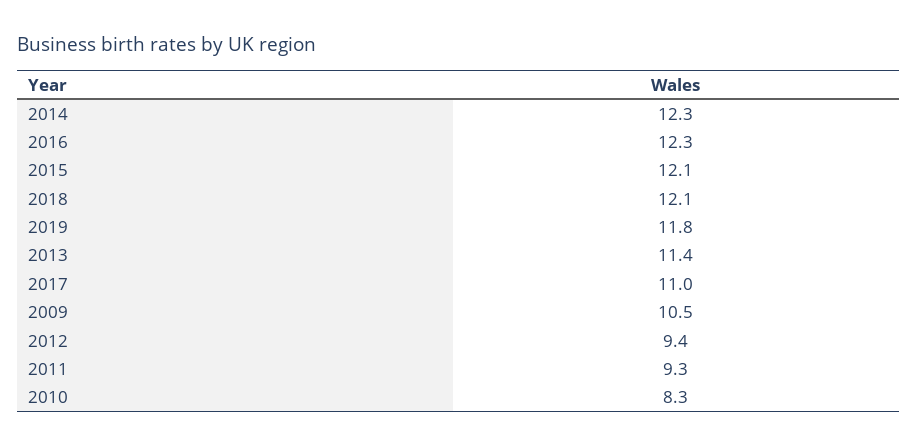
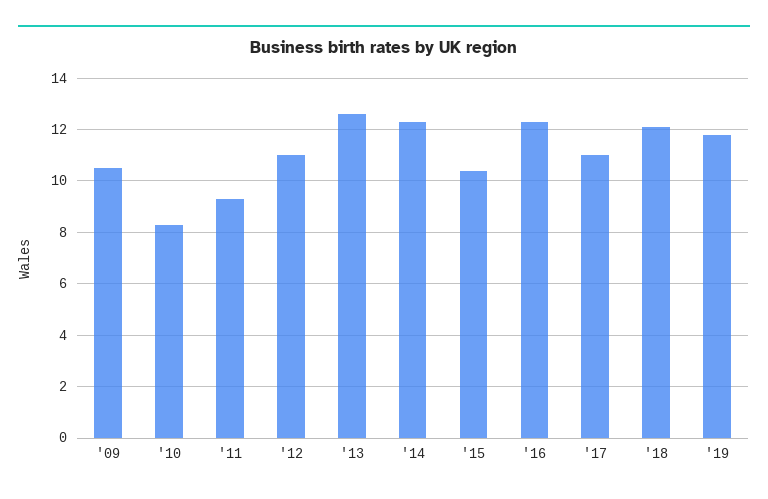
  {
    "2014": 12.3,
    "2016": 12.3,
-   "2015": 12.1,
+   "2015": 10.5,
    "2018": 12.1,
    "2019": 11.8,
-   "2013": 11.4,
+   "2013": 12.5,
    "2017": 11,
    "2009": 10.5,
-   "2012": 9.4,
+   "2012": 11,
    "2011": 9.3,
    "2010": 8.3
  }

